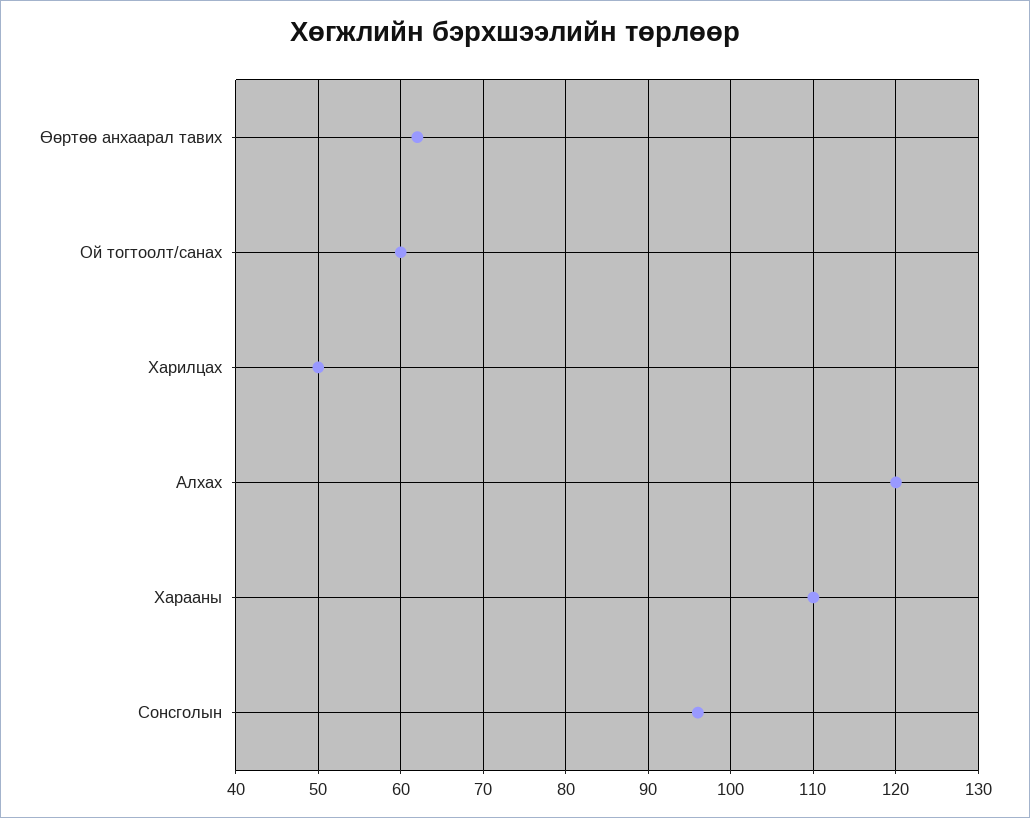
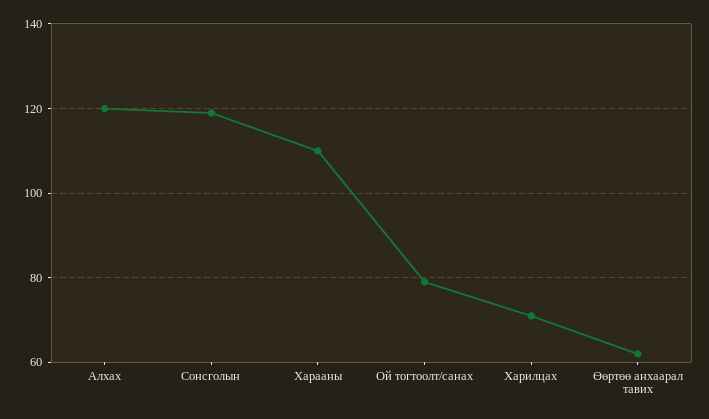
  {
    "Өөртөө анхаарал тавих": 62,
-   "Ой тогтоолт/санах": 60,
+   "Ой тогтоолт/санах": 80,
-   "Харилцах": 50,
+   "Харилцах": 70,
    "Алхах": 120,
    "Харааны": 110,
-   "Сонсголын": 96
+   "Сонсголын": 120
  }

